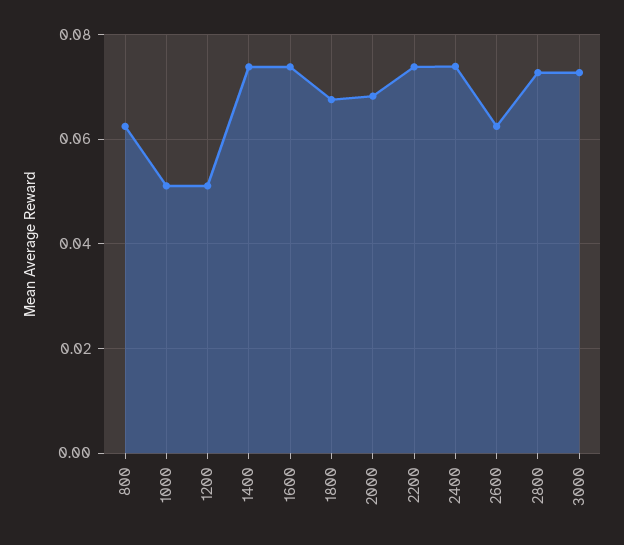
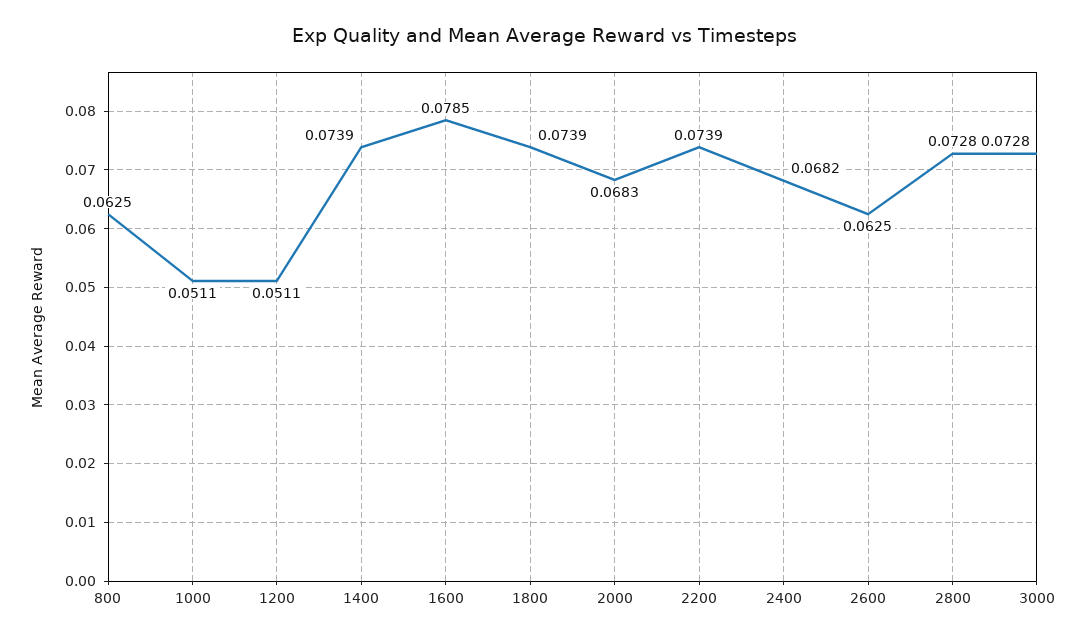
  {
    "800": 0.0625,
    "1000": 0.0511,
    "1200": 0.0511,
    "1400": 0.0739,
-   "1600": 0.074,
+   "1600": 0.0785,
-   "1800": 0.068,
+   "1800": 0.0739,
    "2000": 0.0683,
    "2200": 0.0739,
-   "2400": 0.074,
+   "2400": 0.0682,
    "2600": 0.0625,
    "2800": 0.0728,
    "3000": 0.0728
  }

